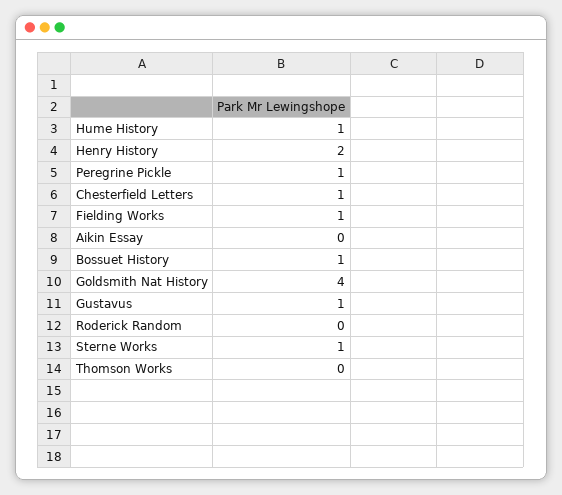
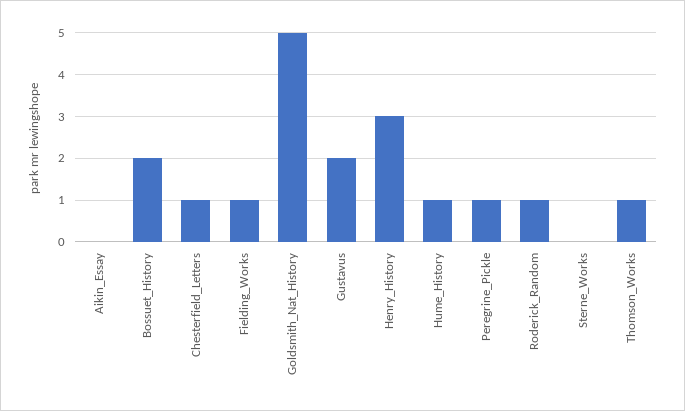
  {
    "Hume History": 1,
-   "Henry History": 2,
+   "Henry History": 3,
    "Peregrine Pickle": 1,
    "Chesterfield Letters": 1,
    "Fielding Works": 1,
    "Aikin Essay": 0,
-   "Bossuet History": 1,
+   "Bossuet History": 2,
-   "Goldsmith Nat History": 4,
+   "Goldsmith Nat History": 5,
-   "Gustavus": 1,
+   "Gustavus": 2,
-   "Roderick Random": 0,
+   "Roderick Random": 1,
-   "Sterne Works": 1,
+   "Sterne Works": 0,
-   "Thomson Works": 0
+   "Thomson Works": 1
  }

